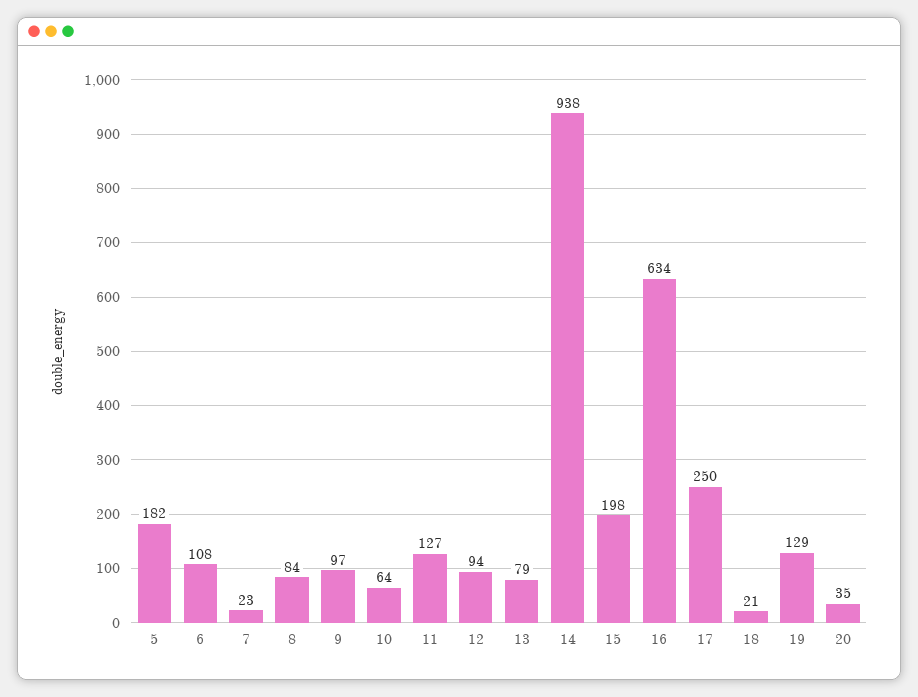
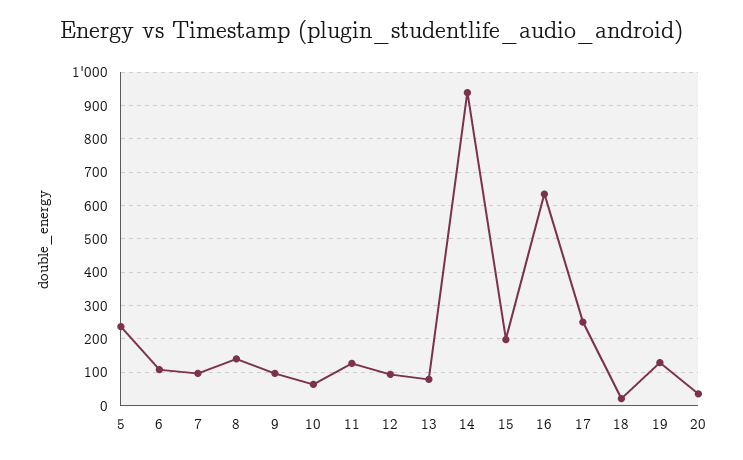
  {
-   "5": 182,
+   "5": 240,
    "6": 108,
-   "7": 23,
+   "7": 100,
-   "8": 84,
+   "8": 140,
    "9": 97,
    "10": 64,
    "11": 127,
    "12": 94,
    "13": 79,
    "14": 938,
    "15": 198,
    "16": 634,
    "17": 250,
    "18": 21,
    "19": 129,
    "20": 35
  }

